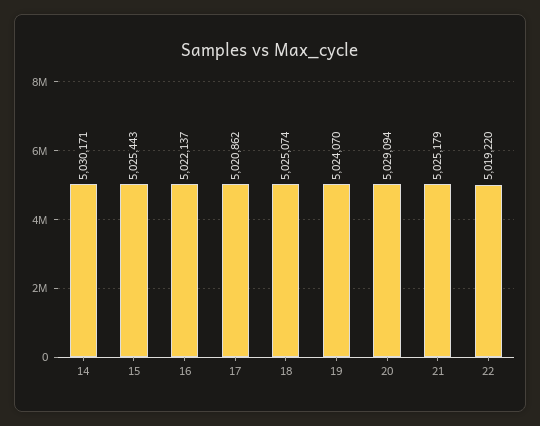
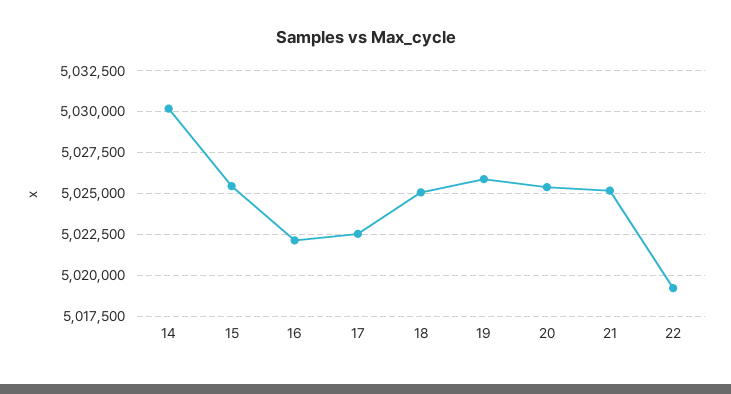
  {
    "14": 5030171,
    "15": 5025443,
    "16": 5022137,
-   "17": 5020862,
+   "17": 5022500,
    "18": 5025074,
-   "19": 5024070,
+   "19": 5026000,
-   "20": 5029094,
+   "20": 5025500,
    "21": 5025179,
    "22": 5019220
  }

